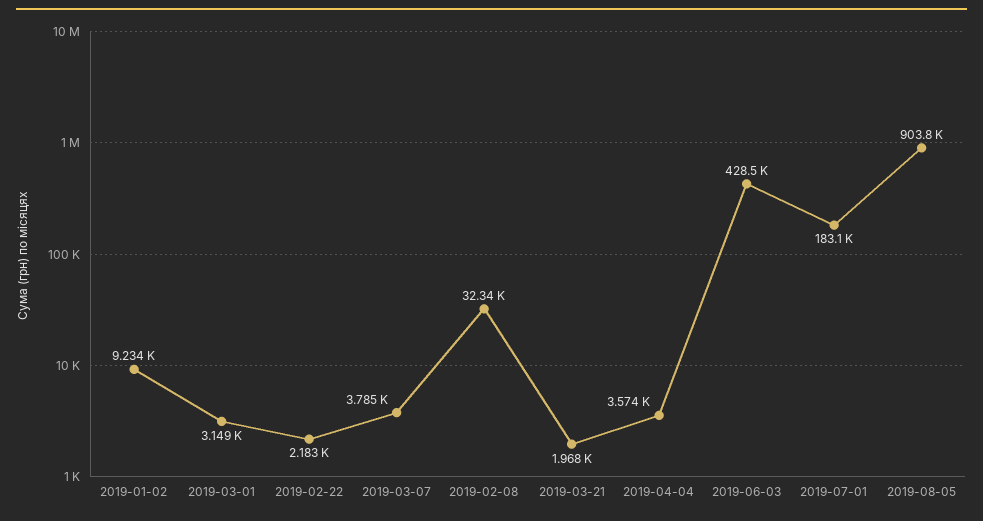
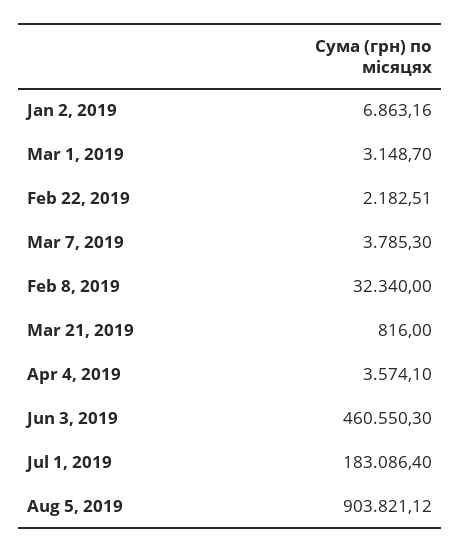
  {
-   "2019-01-02": 9234,
+   "2019-01-02": 6863.16,
    "2019-03-01": 3148.7,
    "2019-02-22": 2182.51,
    "2019-03-07": 3785.3,
    "2019-02-08": 32340,
-   "2019-03-21": 1968,
+   "2019-03-21": 816,
    "2019-04-04": 3574.1,
-   "2019-06-03": 428500,
+   "2019-06-03": 460550.3,
    "2019-07-01": 183086.4,
    "2019-08-05": 903821.12
  }

